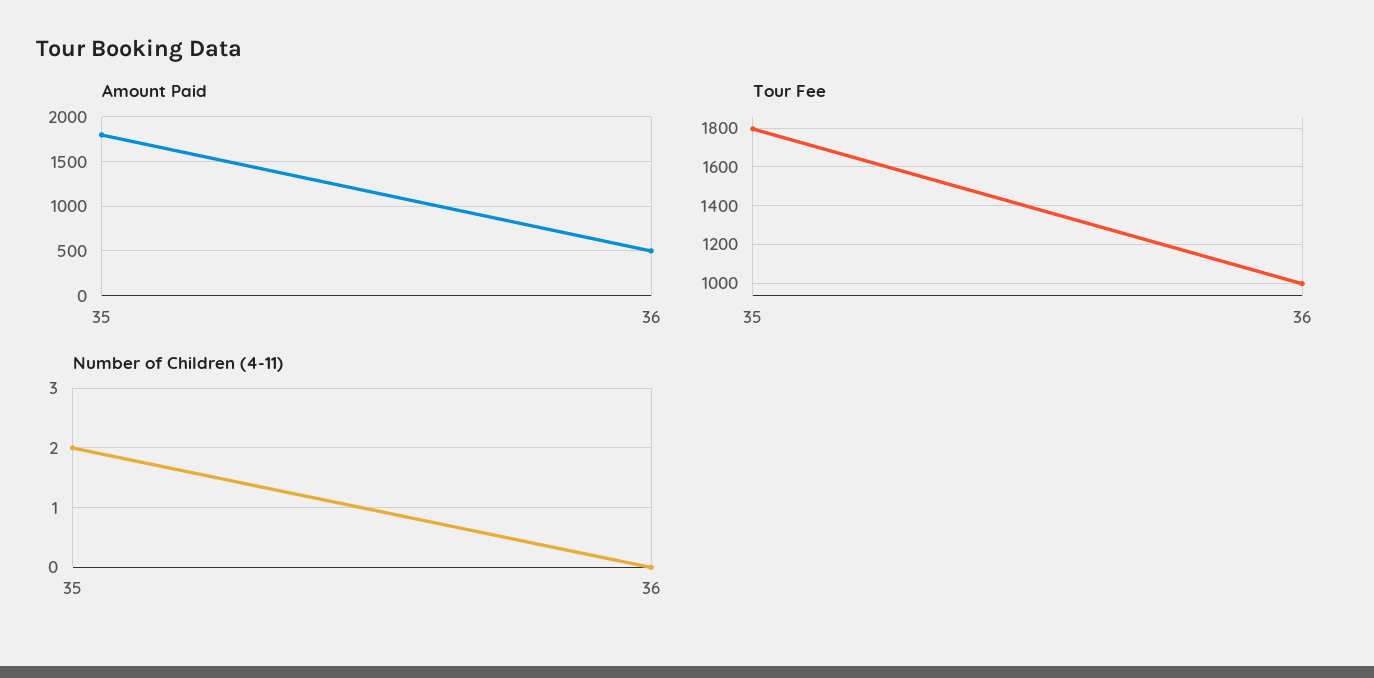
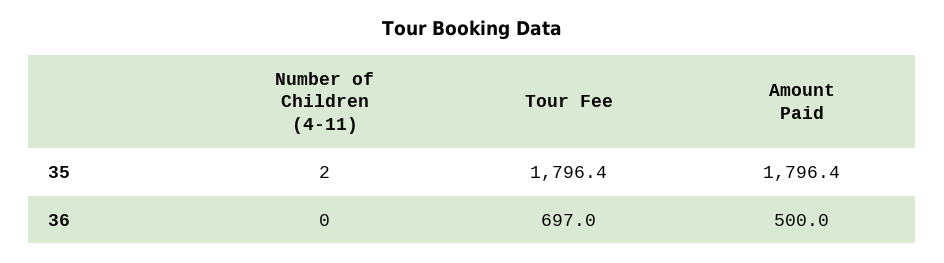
  {
    "Amount Paid": {
      "35": 1796.4,
      "36": 500
    },
    "Tour Fee": {
      "35": 1796.4,
-     "36": 1000
+     "36": 697
    },
    "Number of Children (4-11)": {
      "35": 2,
      "36": 0
    }
  }

